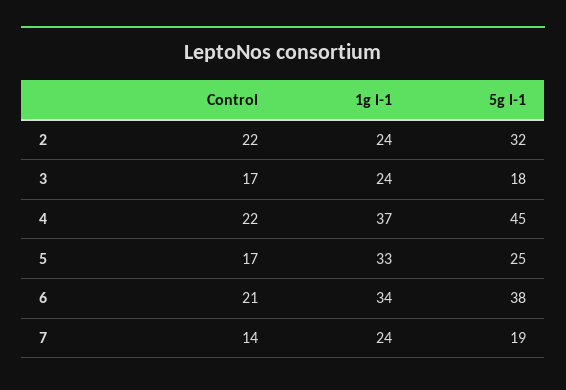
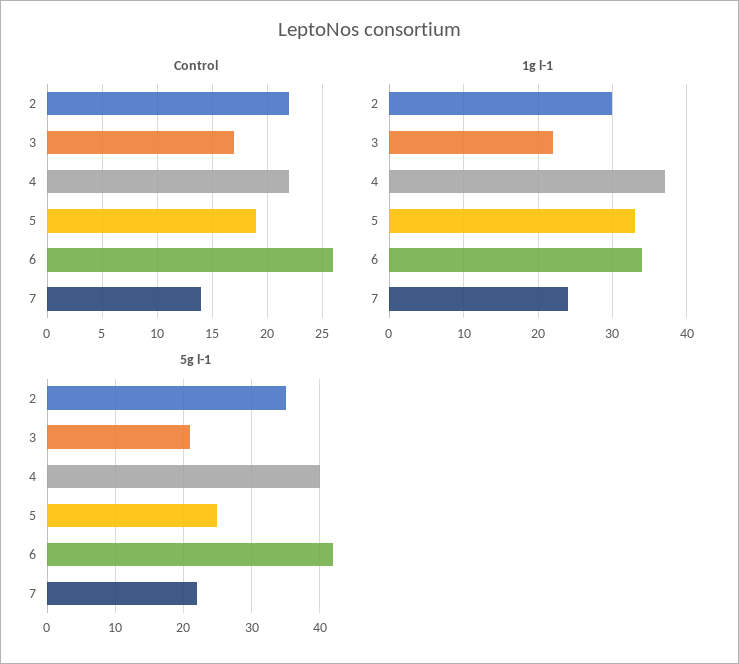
  {
    "Control": {
      "2": 22,
      "3": 17,
      "4": 22,
-     "5": 17,
+     "5": 19,
-     "6": 21,
+     "6": 26,
      "7": 14
    },
    "1g l-1": {
-     "2": 24,
+     "2": 30,
-     "3": 24,
+     "3": 22,
      "4": 37,
      "5": 33,
      "6": 34,
      "7": 24
    },
    "5g l-1": {
-     "2": 32,
+     "2": 35,
-     "3": 18,
+     "3": 21,
-     "4": 45,
+     "4": 40,
      "5": 25,
-     "6": 38,
+     "6": 42,
-     "7": 19
+     "7": 22
    }
  }

